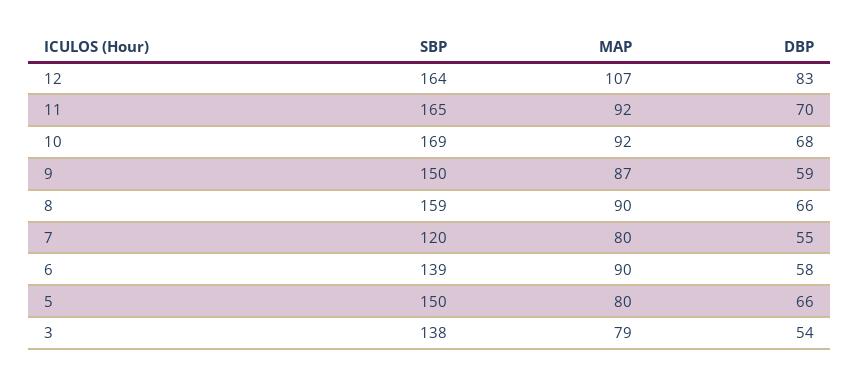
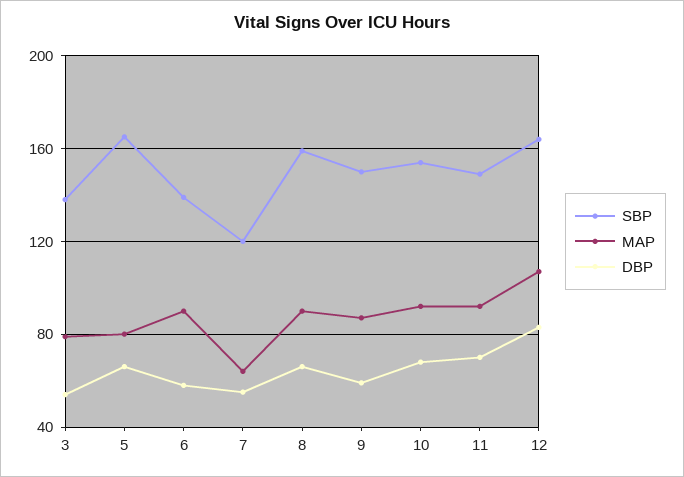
  {
    "SBP": {
      "12": 164,
-     "11": 165,
+     "11": 150,
-     "10": 169,
+     "10": 155,
      "9": 150,
      "8": 159,
      "7": 120,
      "6": 139,
-     "5": 150,
+     "5": 165,
      "3": 138
    },
    "MAP": {
      "12": 107,
      "11": 92,
      "10": 92,
      "9": 87,
      "8": 90,
-     "7": 80,
+     "7": 65,
      "6": 90,
      "5": 80,
      "3": 79
    },
    "DBP": {
      "12": 83,
      "11": 70,
      "10": 68,
      "9": 59,
      "8": 66,
      "7": 55,
      "6": 58,
      "5": 66,
      "3": 54
    }
  }

